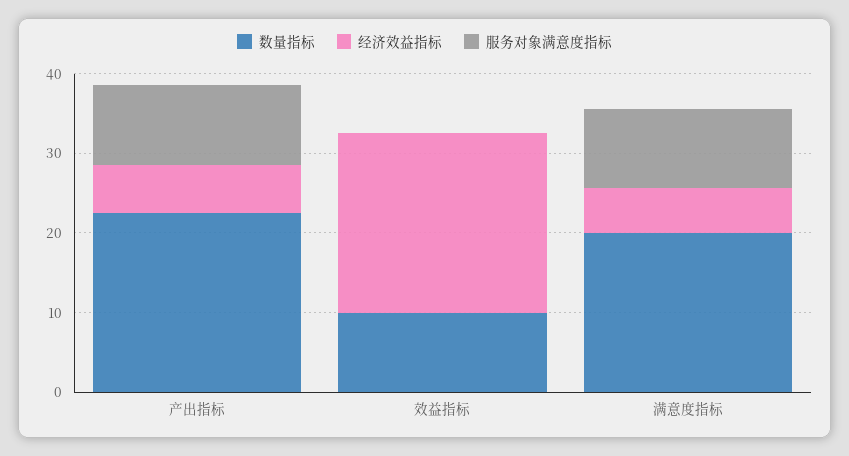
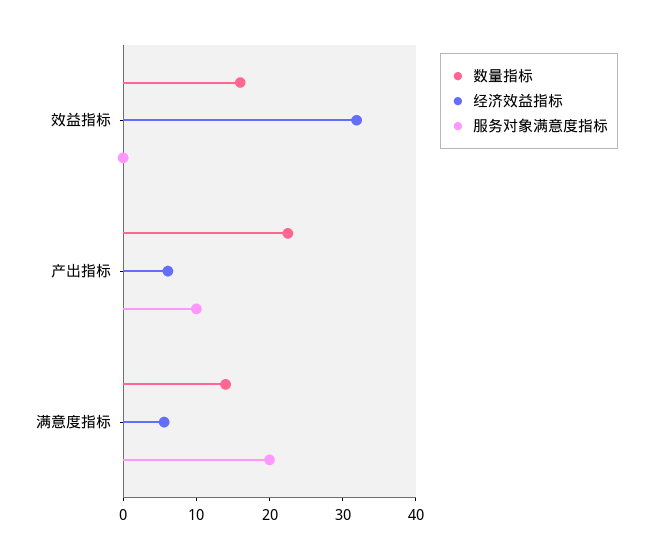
  {
    "数量指标": {
      "产出指标": 22,
-     "效益指标": 10,
+     "效益指标": 16,
-     "满意度指标": 20
+     "满意度指标": 14
    },
    "经济效益指标": {
      "产出指标": 6,
-     "效益指标": 22,
+     "效益指标": 32,
      "满意度指标": 6
    },
    "服务对象满意度指标": {
      "产出指标": 10,
      "效益指标": 0,
-     "满意度指标": 10
+     "满意度指标": 20
    }
  }

